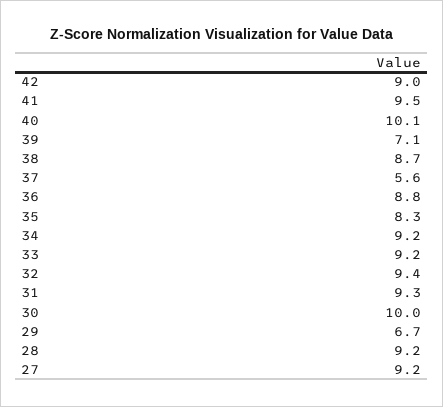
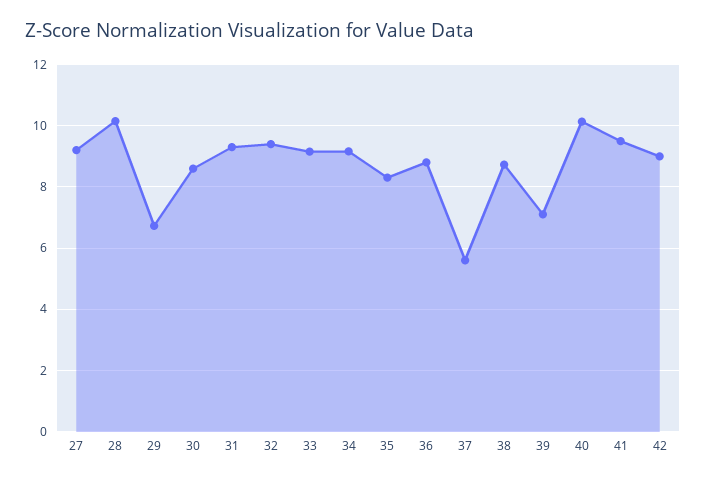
  {
    "42": 9,
    "41": 9.5,
    "40": 10.1,
    "39": 7.1,
    "38": 8.7,
    "37": 5.6,
    "36": 8.8,
    "35": 8.3,
    "34": 9.2,
    "33": 9.2,
    "32": 9.4,
    "31": 9.3,
-   "30": 10,
+   "30": 8.6,
    "29": 6.7,
-   "28": 9.2,
+   "28": 10.2,
    "27": 9.2
  }

